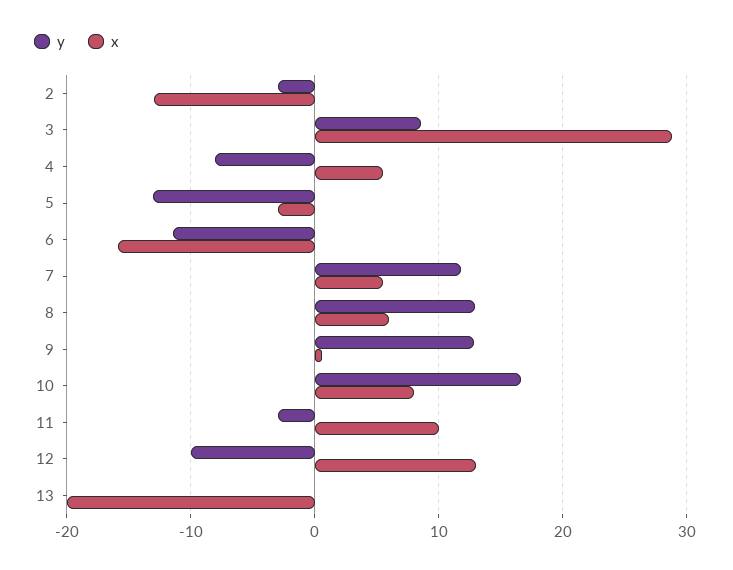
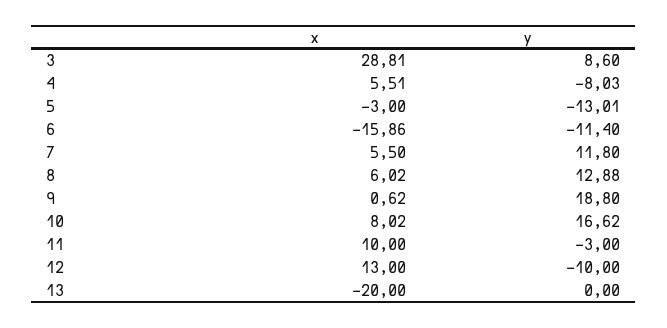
  {
    "y": {
-     "2": -3,
      "3": 8.6,
      "4": -8.03,
      "5": -13.01,
      "6": -11.4,
      "7": 11.8,
      "8": 12.88,
-     "9": 13,
+     "9": 18.8,
      "10": 16.62,
      "11": -3,
      "12": -10,
      "13": 0
    },
    "x": {
-     "2": -13,
      "3": 28.81,
      "4": 5.51,
      "5": -3,
      "6": -15.86,
      "7": 5.5,
      "8": 6.02,
      "9": 0.62,
      "10": 8.02,
      "11": 10,
      "12": 13,
      "13": -20
    }
  }

